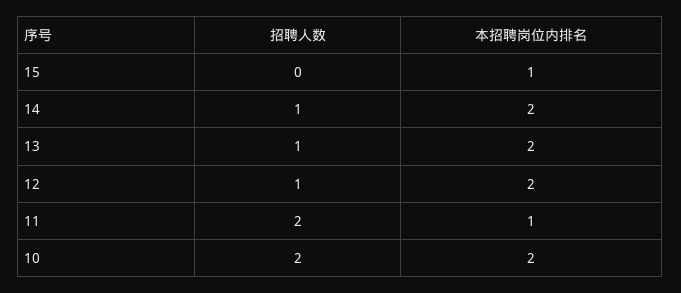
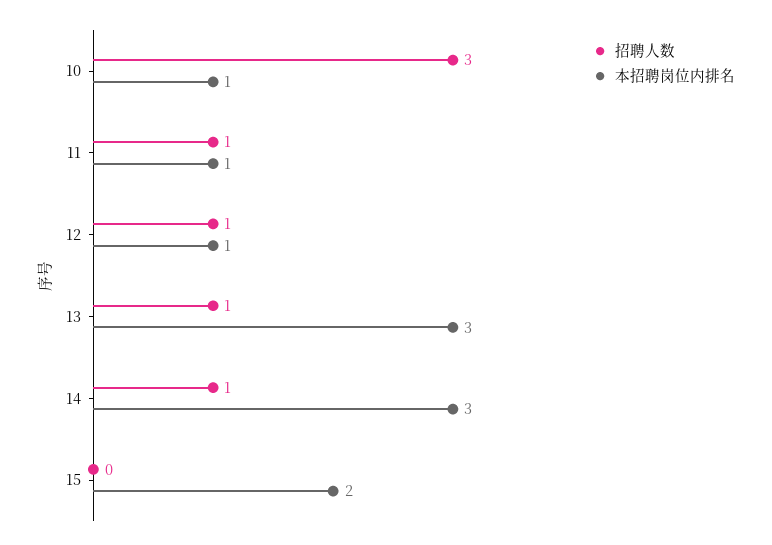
  {
    "招聘人数": {
      "15": 0,
      "14": 1,
      "13": 1,
      "12": 1,
-     "11": 2,
+     "11": 1,
-     "10": 2
+     "10": 3
    },
    "本招聘岗位内排名": {
-     "15": 1,
+     "15": 2,
-     "14": 2,
+     "14": 3,
-     "13": 2,
+     "13": 3,
-     "12": 2,
+     "12": 1,
      "11": 1,
-     "10": 2
+     "10": 1
    }
  }

